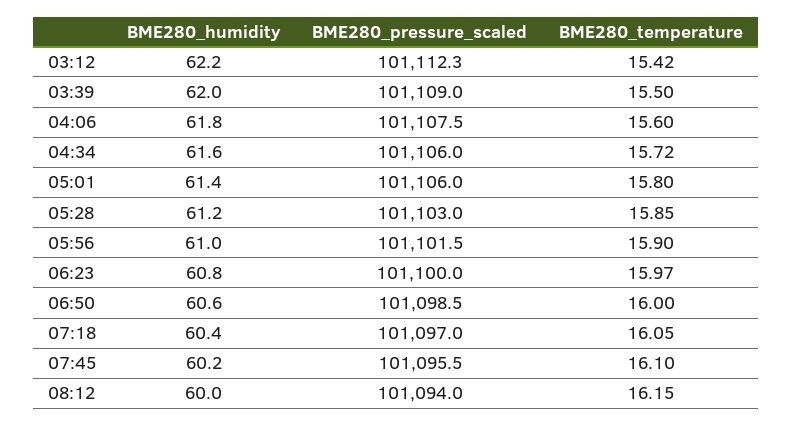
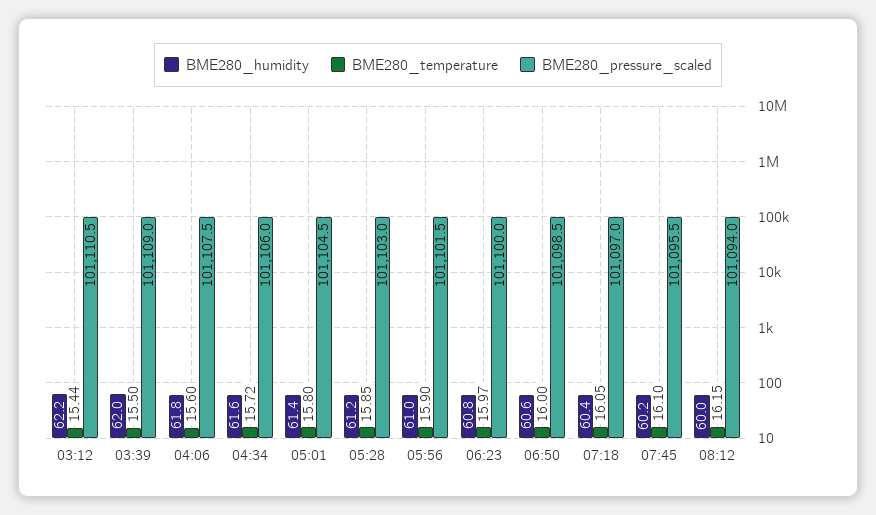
  {
    "BME280_humidity": {
      "03:12": 62.2,
      "03:39": 62,
      "04:06": 61.8,
      "04:34": 61.6,
      "05:01": 61.4,
      "05:28": 61.2,
      "05:56": 61,
      "06:23": 60.8,
      "06:50": 60.6,
      "07:18": 60.4,
      "07:45": 60.2,
      "08:12": 60
    },
    "BME280_pressure_scaled": {
-     "03:12": 101112.3,
+     "03:12": 101110.5,
      "03:39": 101109,
      "04:06": 101107.5,
      "04:34": 101106,
-     "05:01": 101106,
+     "05:01": 101104.5,
      "05:28": 101103,
      "05:56": 101101.5,
      "06:23": 101100,
      "06:50": 101098.5,
      "07:18": 101097,
      "07:45": 101095.5,
      "08:12": 101094
    },
    "BME280_temperature": {
-     "03:12": 15.42,
+     "03:12": 15.44,
      "03:39": 15.5,
      "04:06": 15.6,
      "04:34": 15.72,
      "05:01": 15.8,
      "05:28": 15.85,
      "05:56": 15.9,
      "06:23": 15.97,
      "06:50": 16,
      "07:18": 16.05,
      "07:45": 16.1,
      "08:12": 16.15
    }
  }

